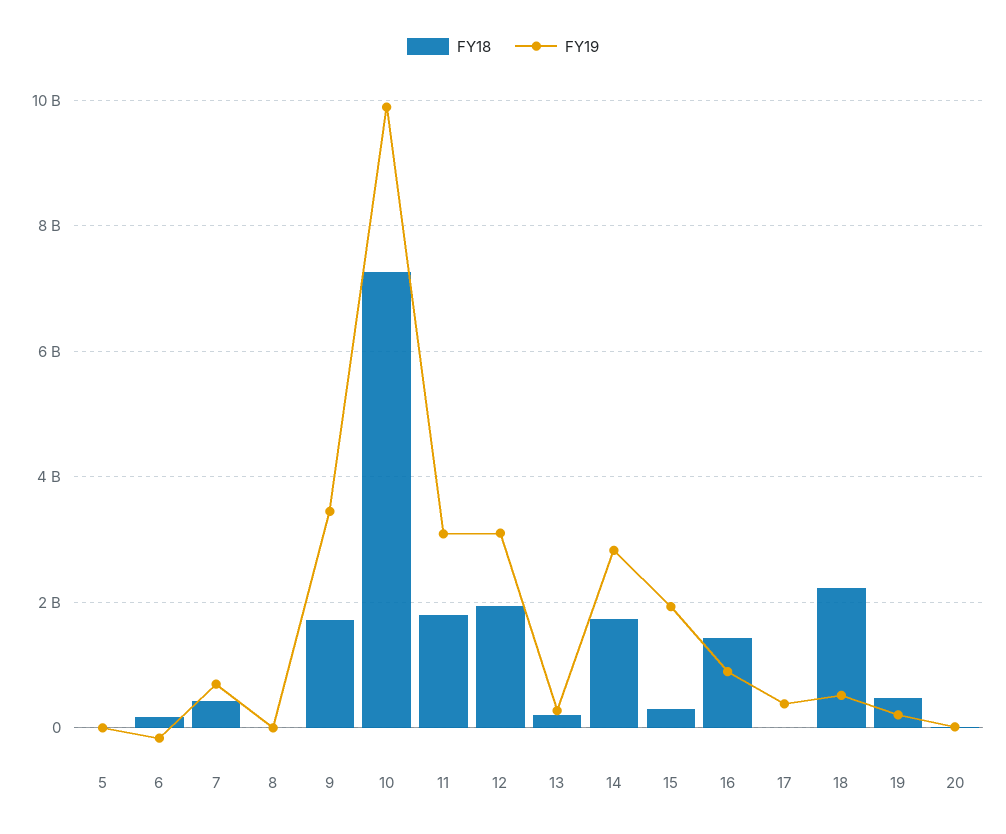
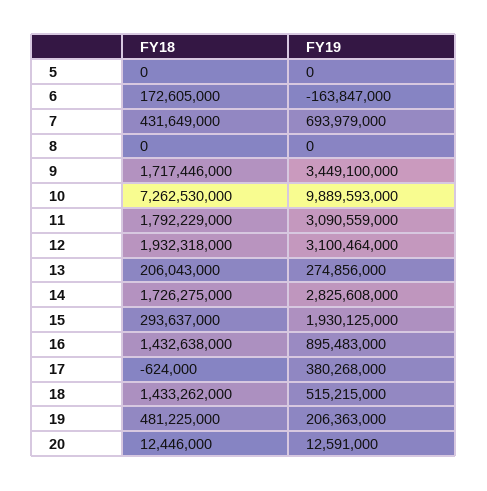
  {
    "FY18": {
      "5": 0,
      "6": 172605000,
      "7": 431649000,
      "8": 0,
      "9": 1717446000,
      "10": 7262530000,
      "11": 1792229000,
      "12": 1932318000,
      "13": 206043000,
      "14": 1726275000,
      "15": 293637000,
      "16": 1432638000,
      "17": -624000,
-     "18": 2200000000,
+     "18": 1433262000,
      "19": 481225000,
      "20": 12446000
    },
    "FY19": {
      "5": 0,
      "6": -163847000,
      "7": 693979000,
      "8": 0,
      "9": 3449100000,
      "10": 9889593000,
      "11": 3090559000,
      "12": 3100464000,
      "13": 274856000,
      "14": 2825608000,
      "15": 1930125000,
      "16": 895483000,
      "17": 380268000,
      "18": 515215000,
      "19": 206363000,
      "20": 12591000
    }
  }

